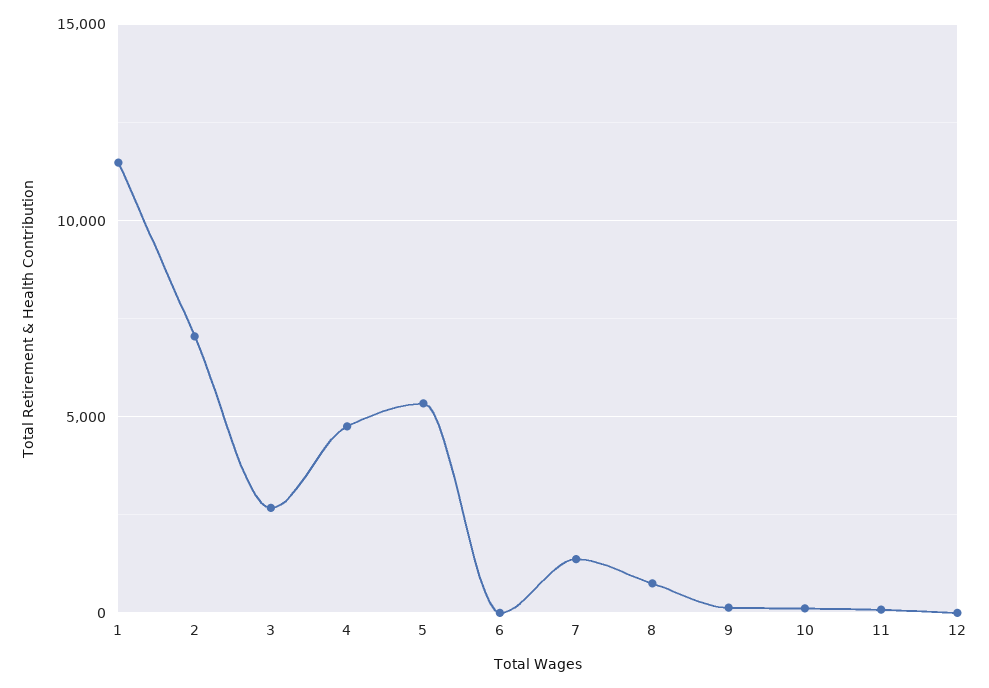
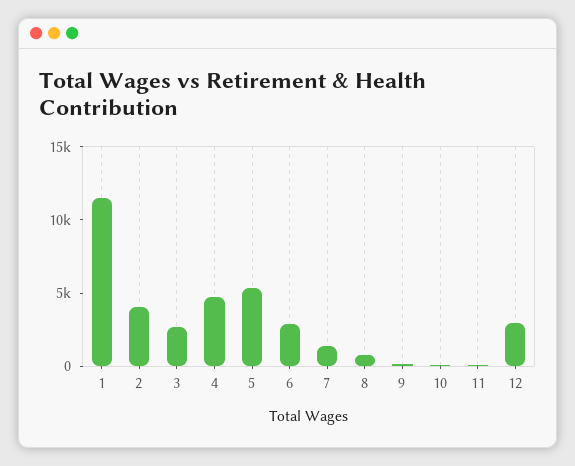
  {
    "1": 11500,
-   "2": 7000,
+   "2": 4000,
    "3": 2500,
    "4": 5000,
    "5": 5500,
-   "6": 0,
+   "6": 3000,
    "7": 1500,
    "8": 1000,
    "9": 0,
    "10": 0,
    "11": 0,
-   "12": 0
+   "12": 3000
  }

